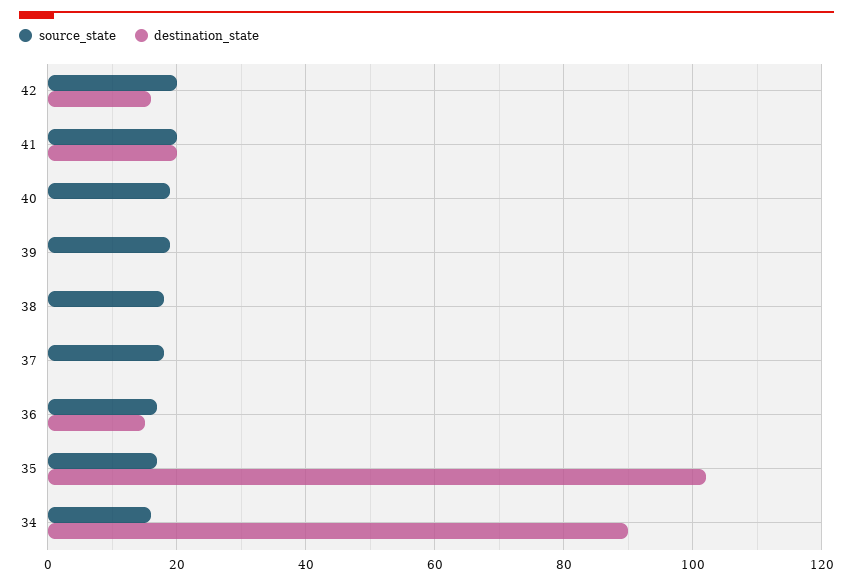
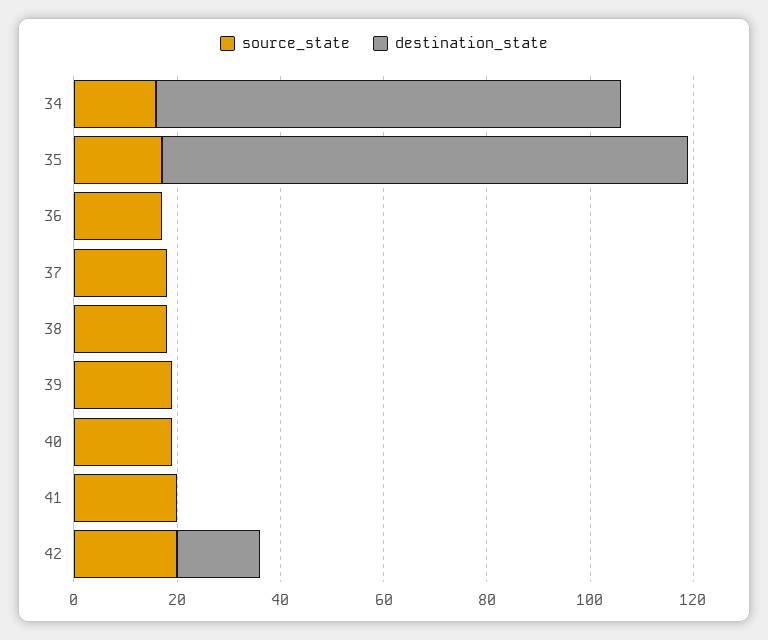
  {
    "source_state": {
      "42": 20,
      "41": 20,
      "40": 20,
      "39": 20,
      "38": 20,
      "37": 20,
      "36": 15,
      "35": 15,
      "34": 15
    },
    "destination_state": {
      "42": 15,
-     "41": 20,
+     "41": 0,
      "40": 0,
      "39": 0,
      "38": 0,
      "37": 0,
-     "36": 15,
+     "36": 0,
      "35": 100,
      "34": 90
    }
  }

